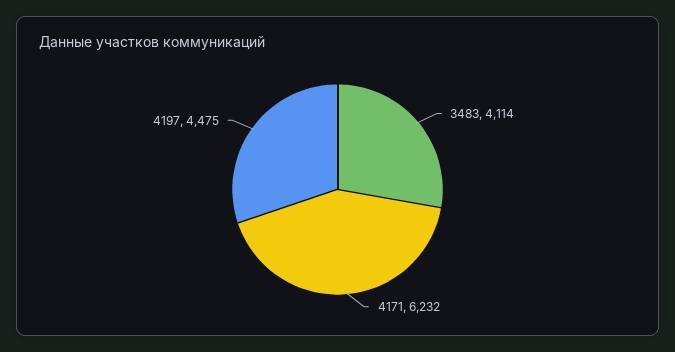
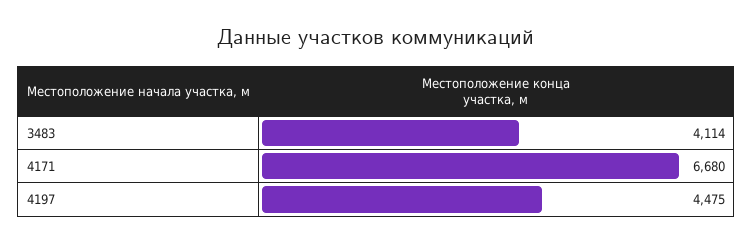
  {
    "3483": 4114,
-   "4171": 6232,
+   "4171": 6680,
    "4197": 4475
  }

